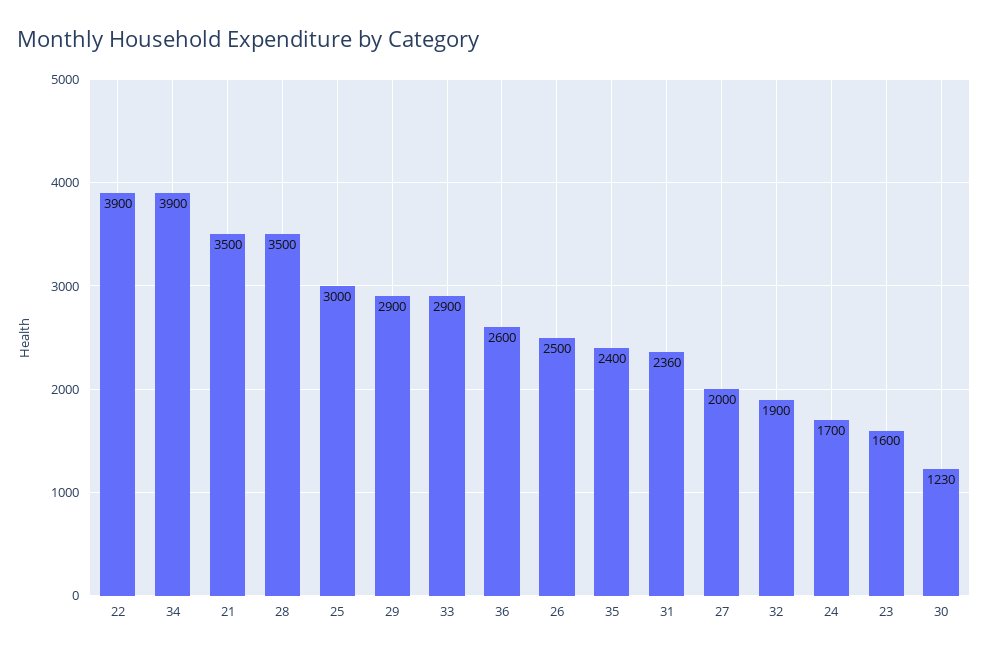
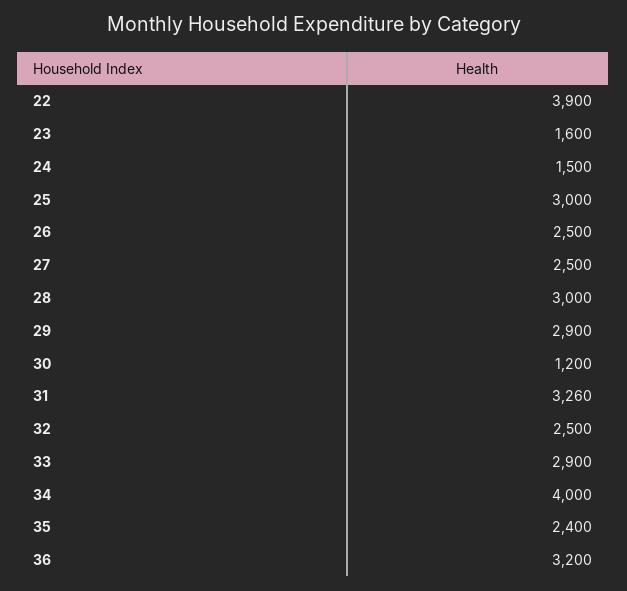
  {
    "22": 3900,
-   "34": 3900,
+   "34": 4000,
-   "21": 3500,
-   "28": 3500,
+   "28": 3000,
    "25": 3000,
    "29": 2900,
    "33": 2900,
-   "36": 2600,
+   "36": 3200,
    "26": 2500,
    "35": 2400,
-   "31": 2360,
+   "31": 3260,
-   "27": 2000,
+   "27": 2500,
-   "32": 1900,
+   "32": 2500,
-   "24": 1700,
+   "24": 1500,
    "23": 1600,
-   "30": 1230
+   "30": 1200
  }

